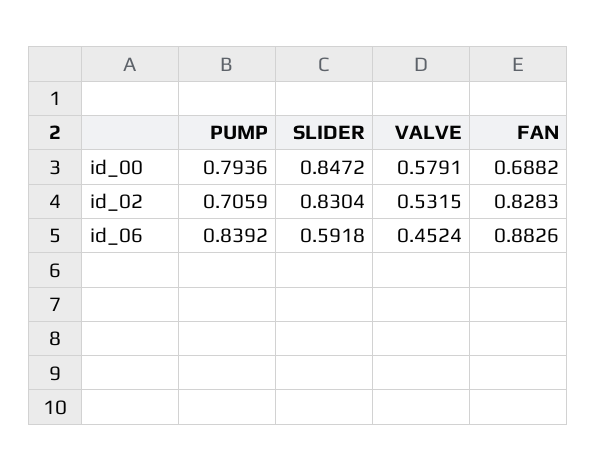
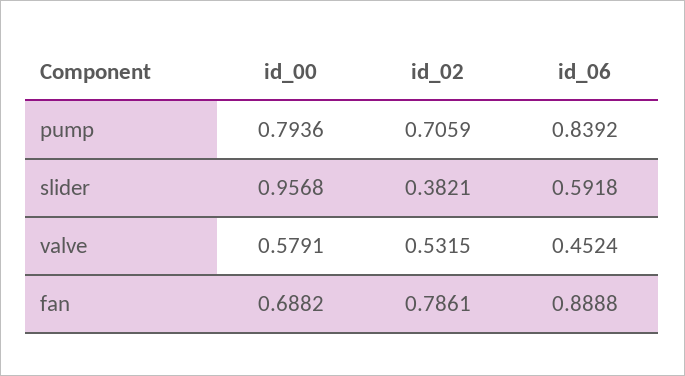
  {
    "PUMP": {
      "id_00": 0.7936,
      "id_02": 0.7059,
      "id_06": 0.8392
    },
    "SLIDER": {
-     "id_00": 0.8472,
+     "id_00": 0.9568,
-     "id_02": 0.8304,
+     "id_02": 0.3821,
      "id_06": 0.5918
    },
    "VALVE": {
      "id_00": 0.5791,
      "id_02": 0.5315,
      "id_06": 0.4524
    },
    "FAN": {
      "id_00": 0.6882,
-     "id_02": 0.8283,
+     "id_02": 0.7861,
-     "id_06": 0.8826
+     "id_06": 0.8888
    }
  }

